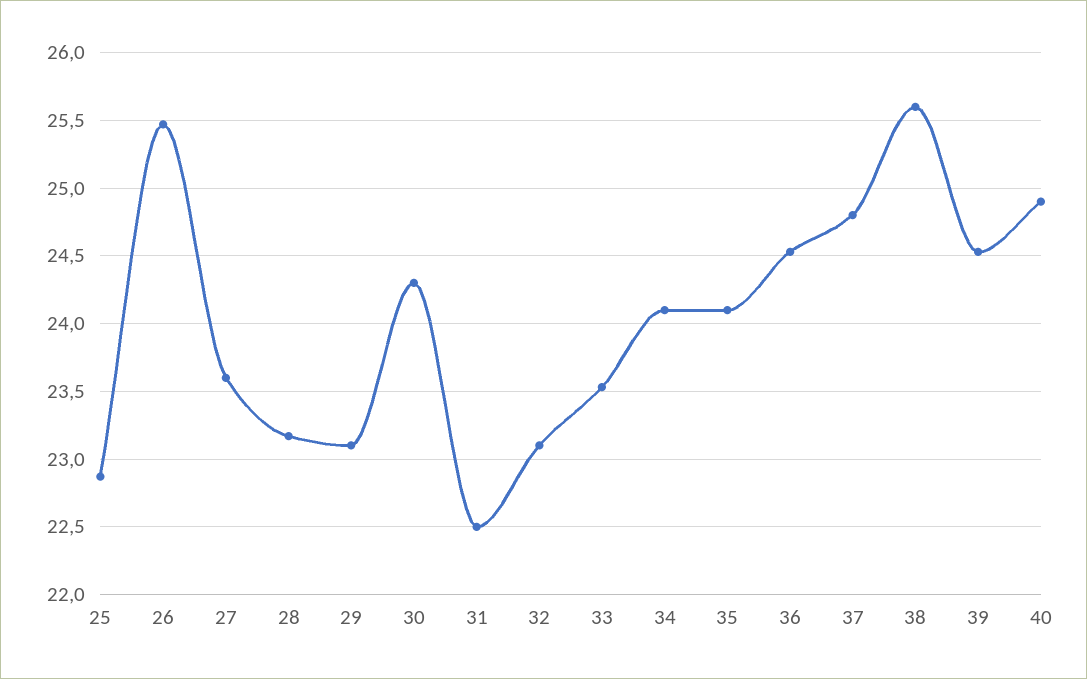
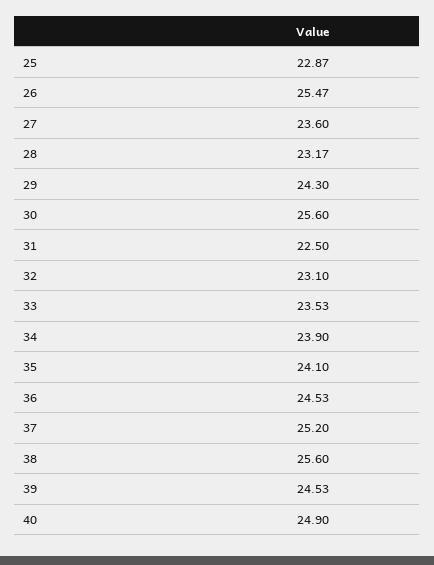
  {
    "25": 22.87,
    "26": 25.47,
    "27": 23.6,
    "28": 23.17,
-   "29": 23.1,
+   "29": 24.3,
-   "30": 24.3,
+   "30": 25.6,
    "31": 22.5,
    "32": 23.1,
    "33": 23.53,
-   "34": 24.1,
+   "34": 23.9,
    "35": 24.1,
    "36": 24.53,
-   "37": 24.8,
+   "37": 25.2,
    "38": 25.6,
    "39": 24.53,
    "40": 24.9
  }

